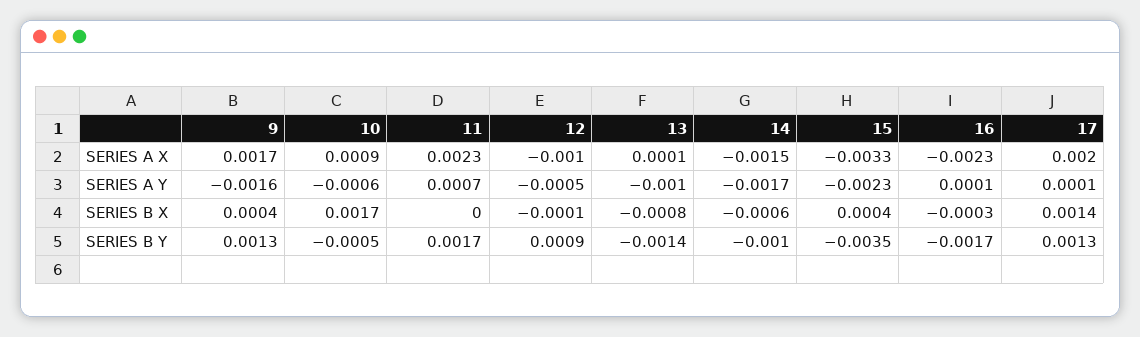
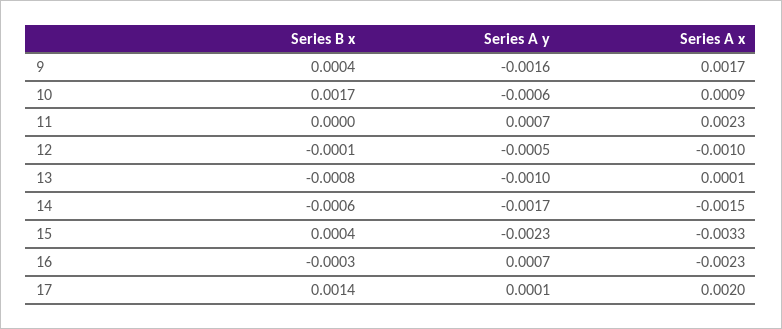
  {
    "9": {
      "SERIES A X": 0.0017,
      "SERIES A Y": -0.0016,
-     "SERIES B X": 0.0004,
+     "SERIES B X": 0.0004
-     "SERIES B Y": 0.0013
    },
    "10": {
      "SERIES A X": 0.0009,
      "SERIES A Y": -0.0006,
-     "SERIES B X": 0.0017,
+     "SERIES B X": 0.0017
-     "SERIES B Y": -0.0005
    },
    "11": {
      "SERIES A X": 0.0023,
      "SERIES A Y": 0.0007,
-     "SERIES B X": 0,
+     "SERIES B X": 0
-     "SERIES B Y": 0.0017
    },
    "12": {
      "SERIES A X": -0.001,
      "SERIES A Y": -0.0005,
-     "SERIES B X": -0.0001,
+     "SERIES B X": -0.0001
-     "SERIES B Y": 0.0009
    },
    "13": {
      "SERIES A X": 0.0001,
      "SERIES A Y": -0.001,
-     "SERIES B X": -0.0008,
+     "SERIES B X": -0.0008
-     "SERIES B Y": -0.0014
    },
    "14": {
      "SERIES A X": -0.0015,
      "SERIES A Y": -0.0017,
-     "SERIES B X": -0.0006,
+     "SERIES B X": -0.0006
-     "SERIES B Y": -0.001
    },
    "15": {
      "SERIES A X": -0.0033,
      "SERIES A Y": -0.0023,
-     "SERIES B X": 0.0004,
+     "SERIES B X": 0.0004
-     "SERIES B Y": -0.0035
    },
    "16": {
      "SERIES A X": -0.0023,
-     "SERIES A Y": 0.0001,
+     "SERIES A Y": 0.0007,
-     "SERIES B X": -0.0003,
+     "SERIES B X": -0.0003
-     "SERIES B Y": -0.0017
    },
    "17": {
      "SERIES A X": 0.002,
      "SERIES A Y": 0.0001,
-     "SERIES B X": 0.0014,
+     "SERIES B X": 0.0014
-     "SERIES B Y": 0.0013
    }
  }

